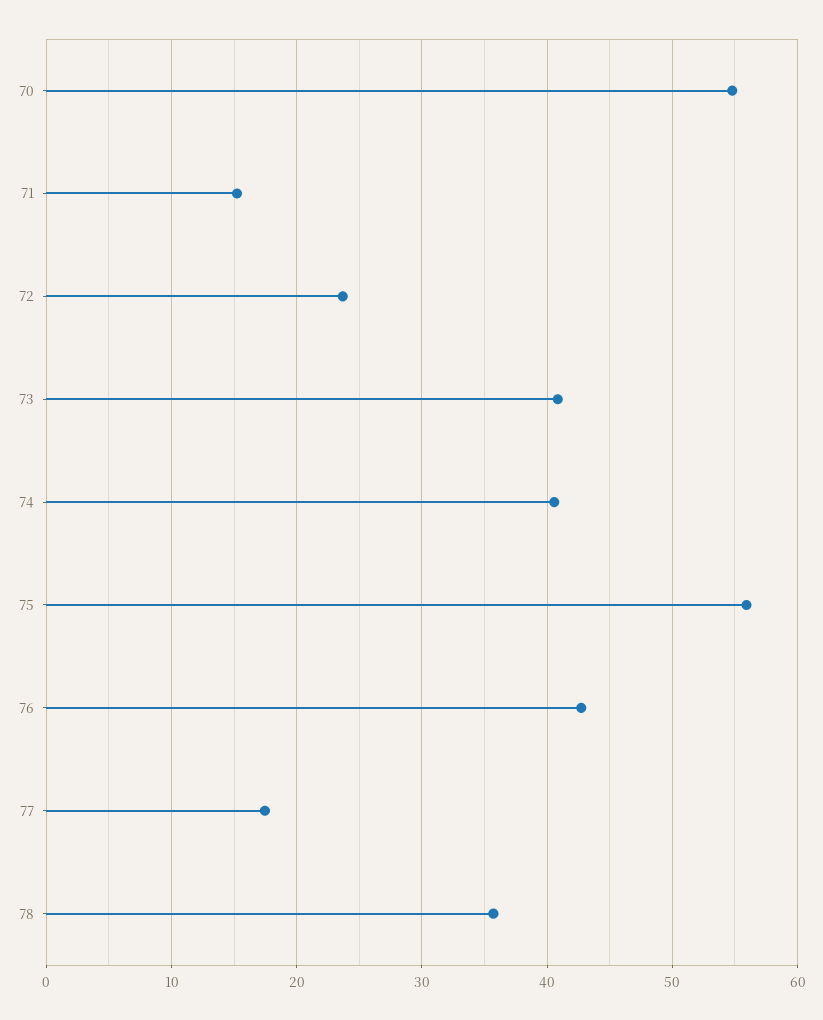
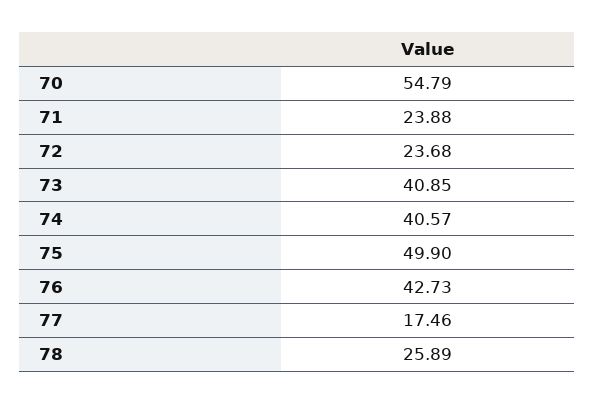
  {
    "70": 54.79,
-   "71": 15,
+   "71": 23.88,
    "72": 23.68,
    "73": 40.85,
    "74": 40.57,
-   "75": 56,
+   "75": 49.9,
    "76": 42.73,
    "77": 17.46,
-   "78": 36
+   "78": 25.89
  }

